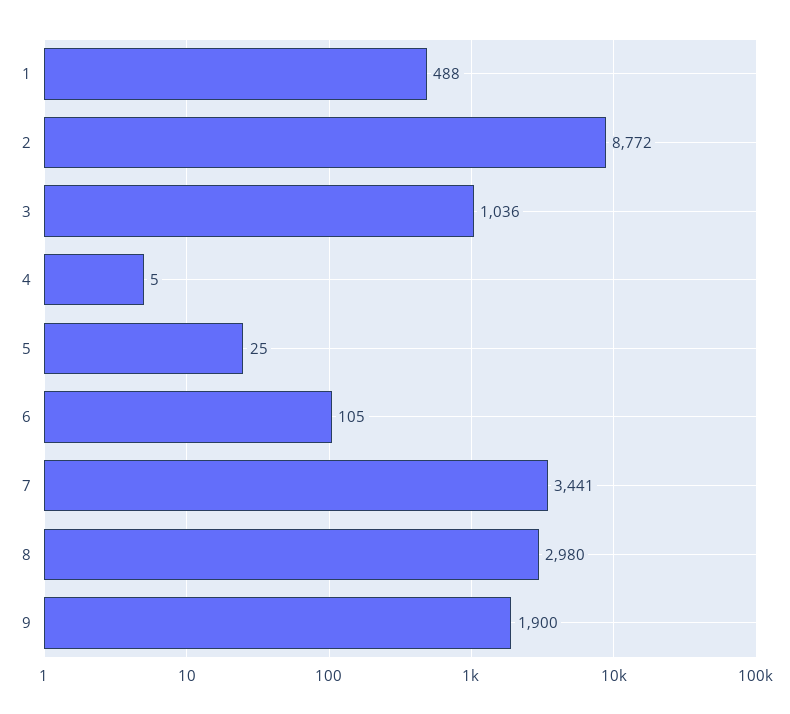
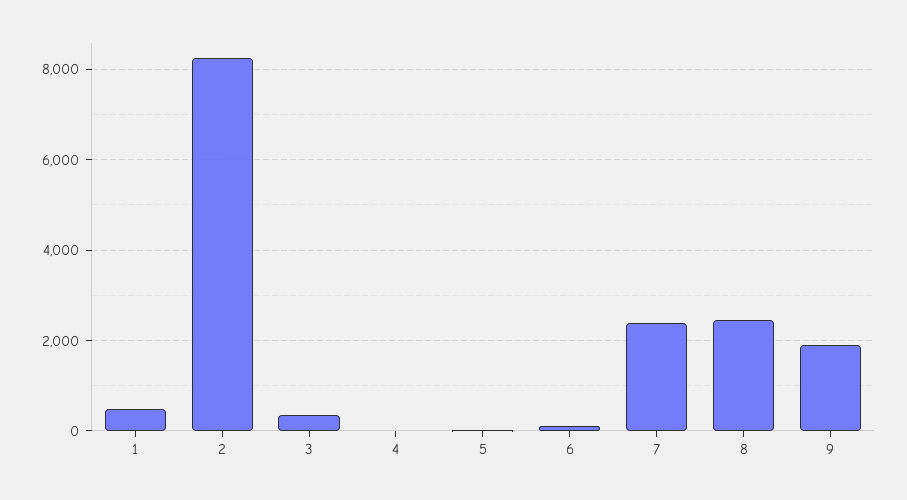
  {
    "1": 488,
-   "2": 8772,
+   "2": 8200,
-   "3": 1036,
+   "3": 400,
    "4": 5,
    "5": 25,
    "6": 105,
-   "7": 3441,
+   "7": 2400,
-   "8": 2980,
+   "8": 2400,
    "9": 1900
  }

